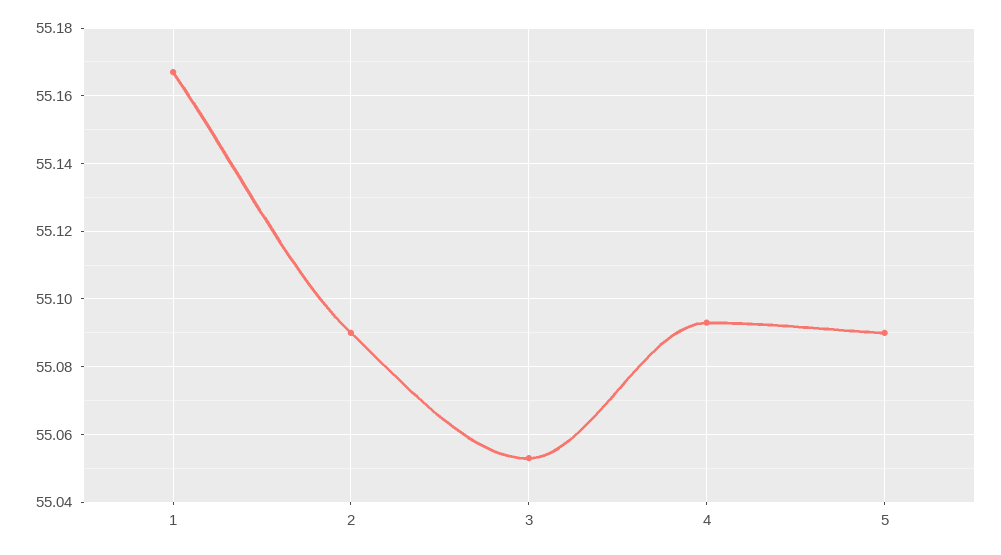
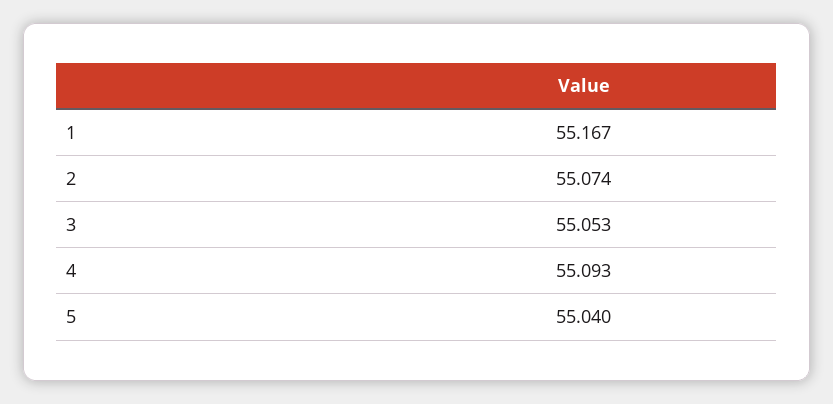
  {
    "1": 55.167,
-   "2": 55.09,
+   "2": 55.074,
    "3": 55.053,
    "4": 55.093,
-   "5": 55.09
+   "5": 55.04
  }

